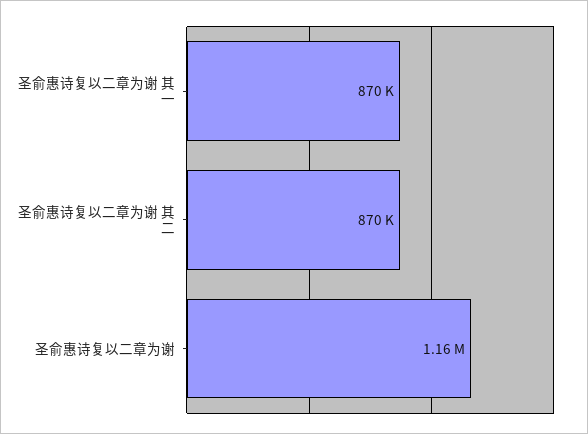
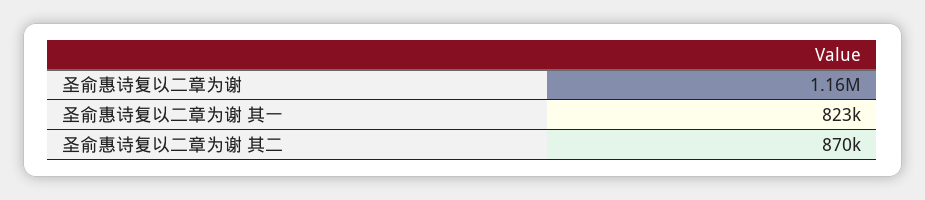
  {
-   "圣俞惠诗复以二章为谢 其一": 870000,
+   "圣俞惠诗复以二章为谢 其一": 823000,
    "圣俞惠诗复以二章为谢 其二": 870000,
    "圣俞惠诗复以二章为谢": 1160000
  }

